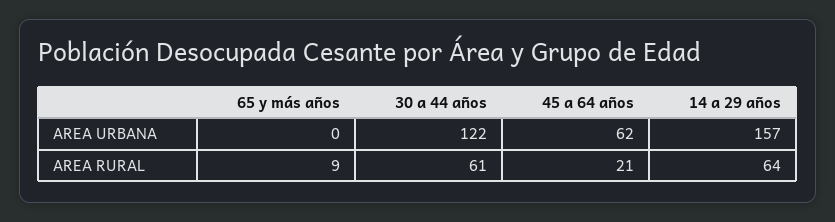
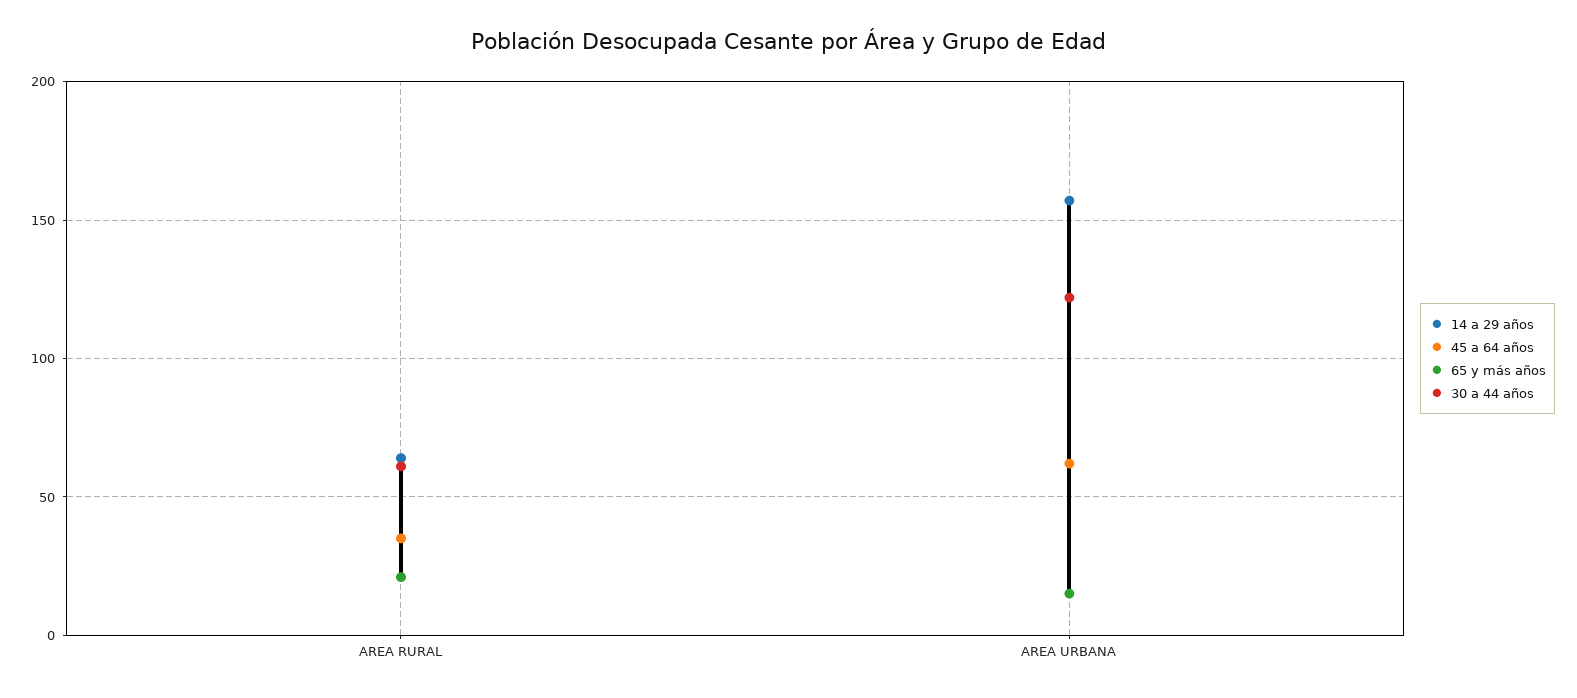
  {
    "65 y más años": {
-     "AREA URBANA": 0,
+     "AREA URBANA": 15,
-     "AREA RURAL": 9
+     "AREA RURAL": 20
    },
    "30 a 44 años": {
      "AREA URBANA": 122,
      "AREA RURAL": 61
    },
    "45 a 64 años": {
      "AREA URBANA": 62,
-     "AREA RURAL": 21
+     "AREA RURAL": 35
    },
    "14 a 29 años": {
      "AREA URBANA": 157,
      "AREA RURAL": 64
    }
  }

